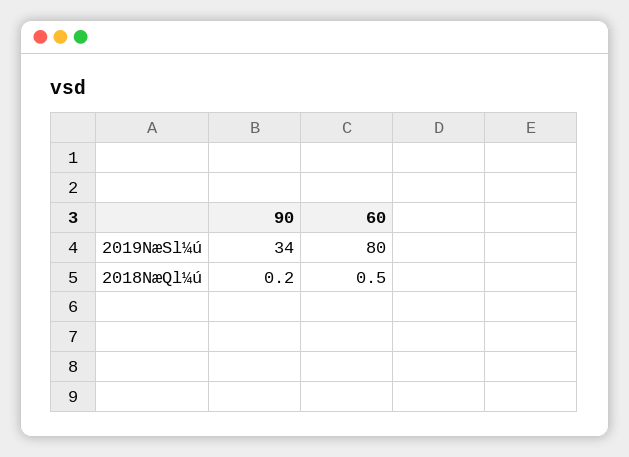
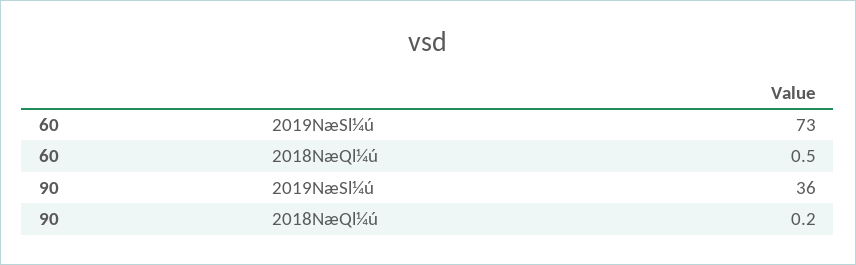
  {
    "90": {
-     "2019NæSl¼ú": 34,
+     "2019NæSl¼ú": 36,
      "2018NæQl¼ú": 0.2
    },
    "60": {
-     "2019NæSl¼ú": 80,
+     "2019NæSl¼ú": 73,
      "2018NæQl¼ú": 0.5
    }
  }

